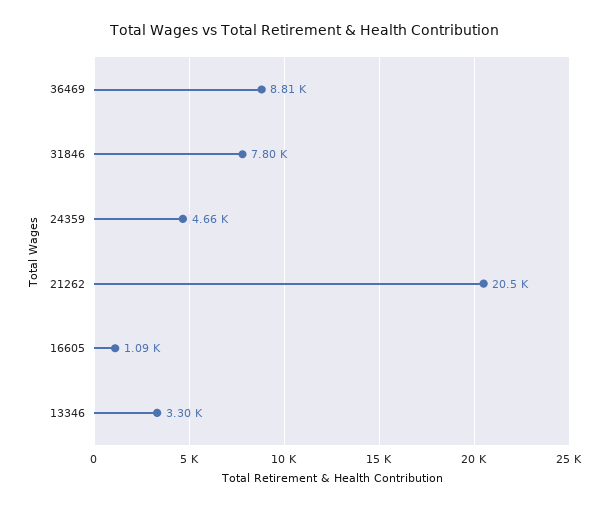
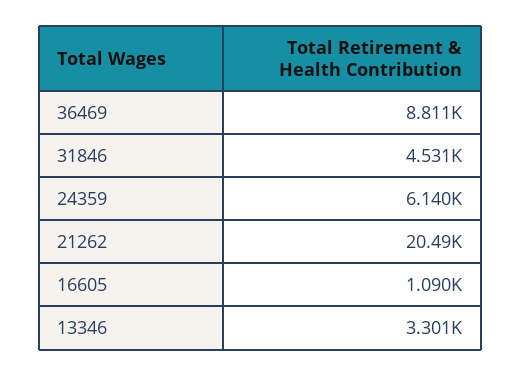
  {
    "36469": 8811,
-   "31846": 7800,
+   "31846": 4531,
-   "24359": 4660,
+   "24359": 6140,
    "21262": 20490,
    "16605": 1090,
    "13346": 3301
  }

